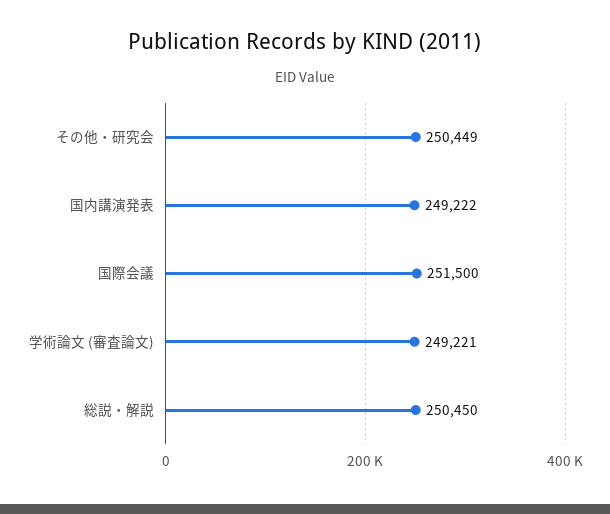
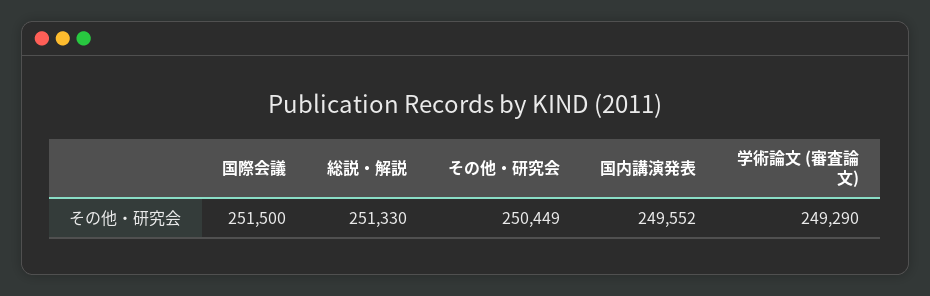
  {
    "その他・研究会": 250449,
-   "国内講演発表": 249222,
+   "国内講演発表": 249552,
    "国際会議": 251500,
-   "学術論文 (審査論文)": 249221,
+   "学術論文 (審査論文)": 249290,
-   "総説・解説": 250450
+   "総説・解説": 251330
  }

